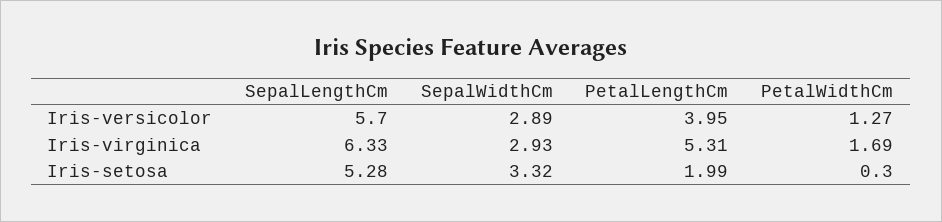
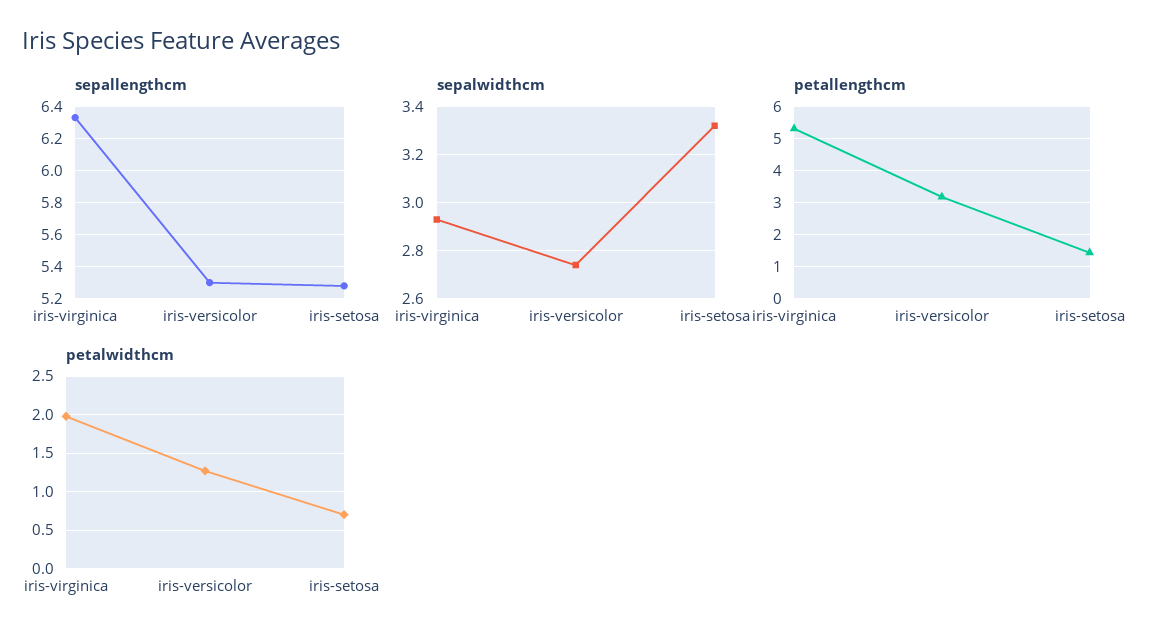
  {
    "SepalLengthCm": {
-     "Iris-versicolor": 5.7,
+     "Iris-versicolor": 5.3,
      "Iris-virginica": 6.33,
      "Iris-setosa": 5.28
    },
    "SepalWidthCm": {
-     "Iris-versicolor": 2.89,
+     "Iris-versicolor": 2.75,
      "Iris-virginica": 2.93,
      "Iris-setosa": 3.32
    },
    "PetalLengthCm": {
-     "Iris-versicolor": 3.95,
+     "Iris-versicolor": 3.2,
      "Iris-virginica": 5.31,
-     "Iris-setosa": 1.99
+     "Iris-setosa": 1.4
    },
    "PetalWidthCm": {
      "Iris-versicolor": 1.27,
-     "Iris-virginica": 1.69,
+     "Iris-virginica": 2,
-     "Iris-setosa": 0.3
+     "Iris-setosa": 0.7
    }
  }

